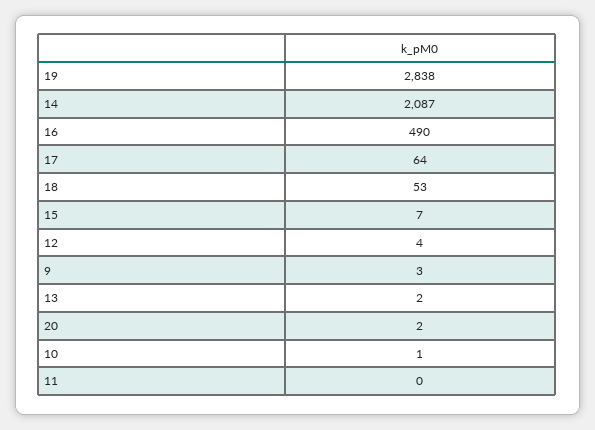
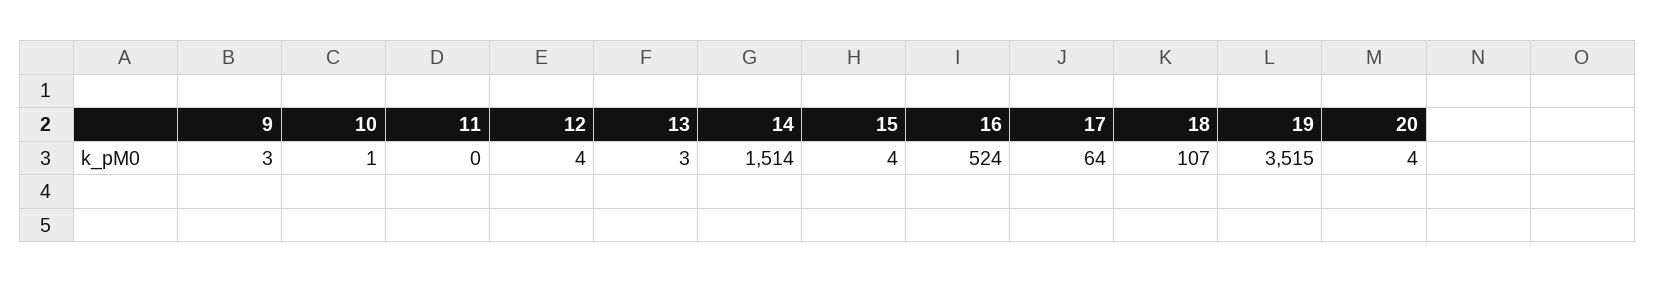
  {
-   "19": 2838,
+   "19": 3515,
-   "14": 2087,
+   "14": 1514,
-   "16": 490,
+   "16": 524,
    "17": 64,
-   "18": 53,
+   "18": 107,
-   "15": 7,
+   "15": 4,
    "12": 4,
    "9": 3,
-   "13": 2,
+   "13": 3,
-   "20": 2,
+   "20": 4,
    "10": 1,
    "11": 0
  }

